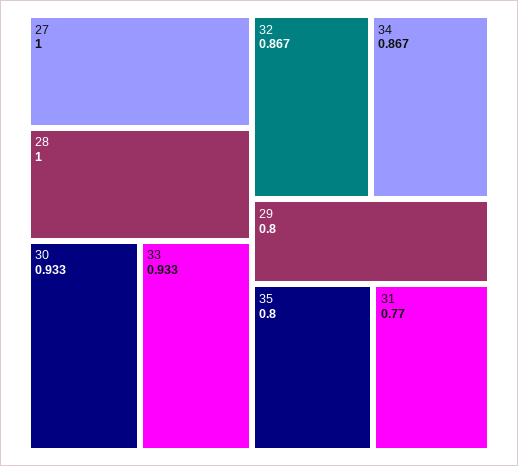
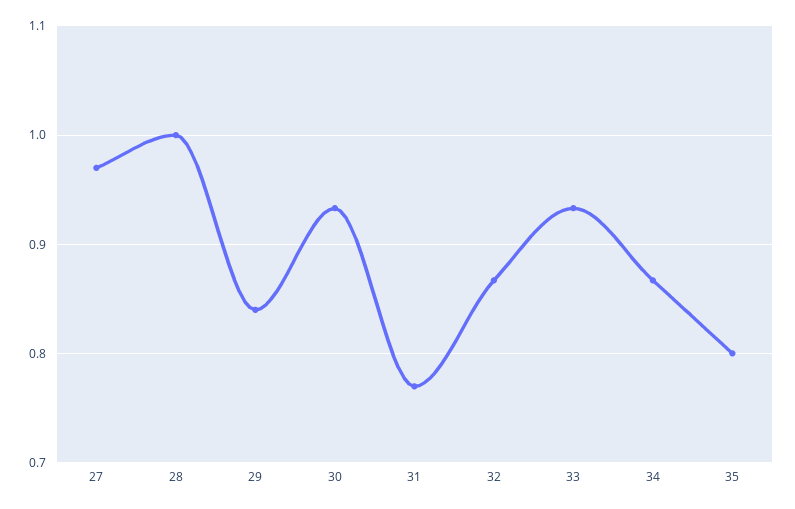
  {
-   "27": 1,
+   "27": 0.97,
    "28": 1,
    "30": 0.933,
    "33": 0.933,
    "32": 0.867,
    "34": 0.867,
-   "29": 0.8,
+   "29": 0.84,
    "35": 0.8,
    "31": 0.77
  }

